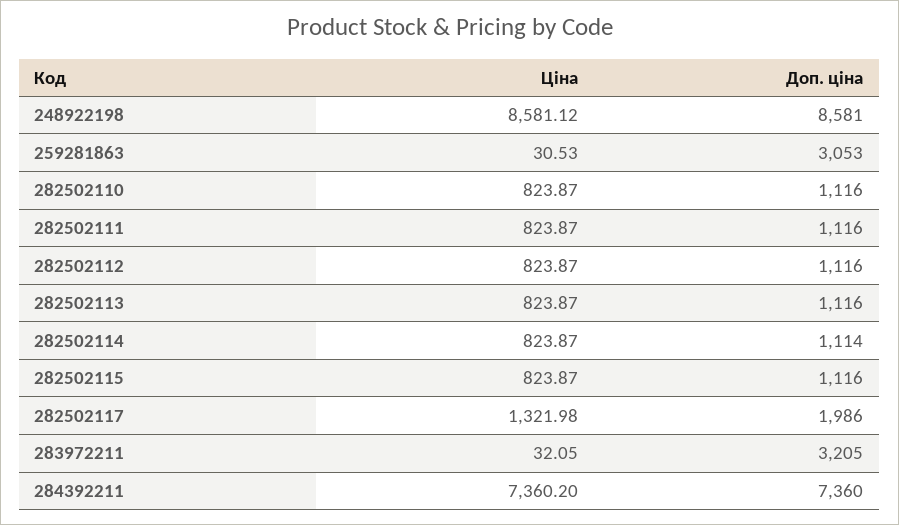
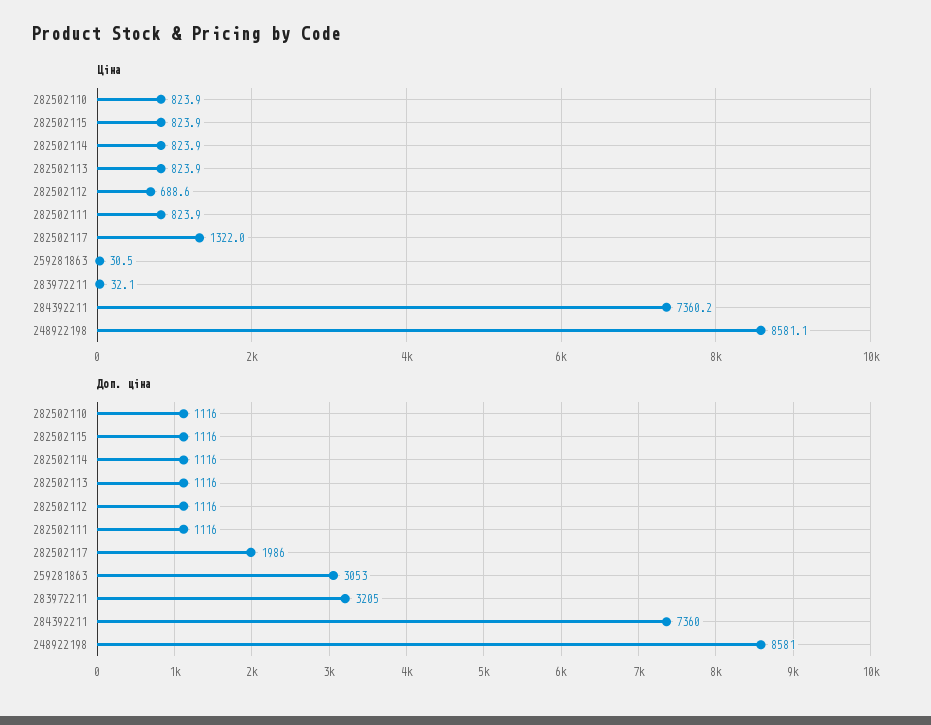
  {
    "Ціна": {
      "248922198": 8581.12,
      "259281863": 30.53,
      "282502110": 823.87,
      "282502111": 823.87,
-     "282502112": 823.87,
+     "282502112": 688.6,
      "282502113": 823.87,
      "282502114": 823.87,
      "282502115": 823.87,
      "282502117": 1321.98,
      "283972211": 32.05,
      "284392211": 7360.2
    },
    "Доп. ціна": {
      "248922198": 8581,
      "259281863": 3053,
      "282502110": 1116,
      "282502111": 1116,
      "282502112": 1116,
      "282502113": 1116,
-     "282502114": 1114,
+     "282502114": 1116,
      "282502115": 1116,
      "282502117": 1986,
      "283972211": 3205,
      "284392211": 7360
    }
  }

